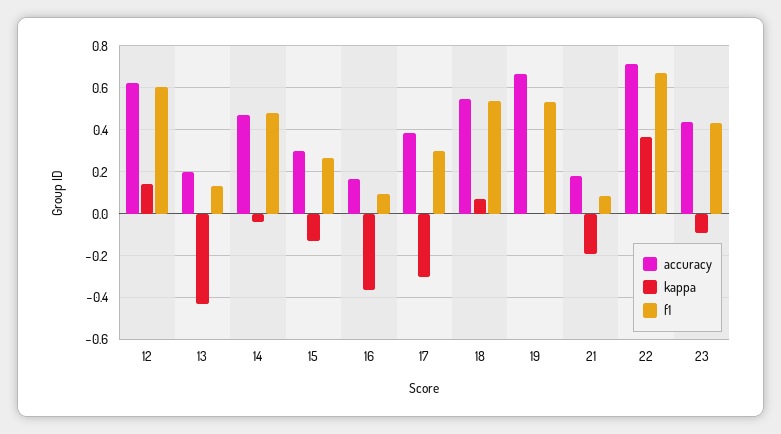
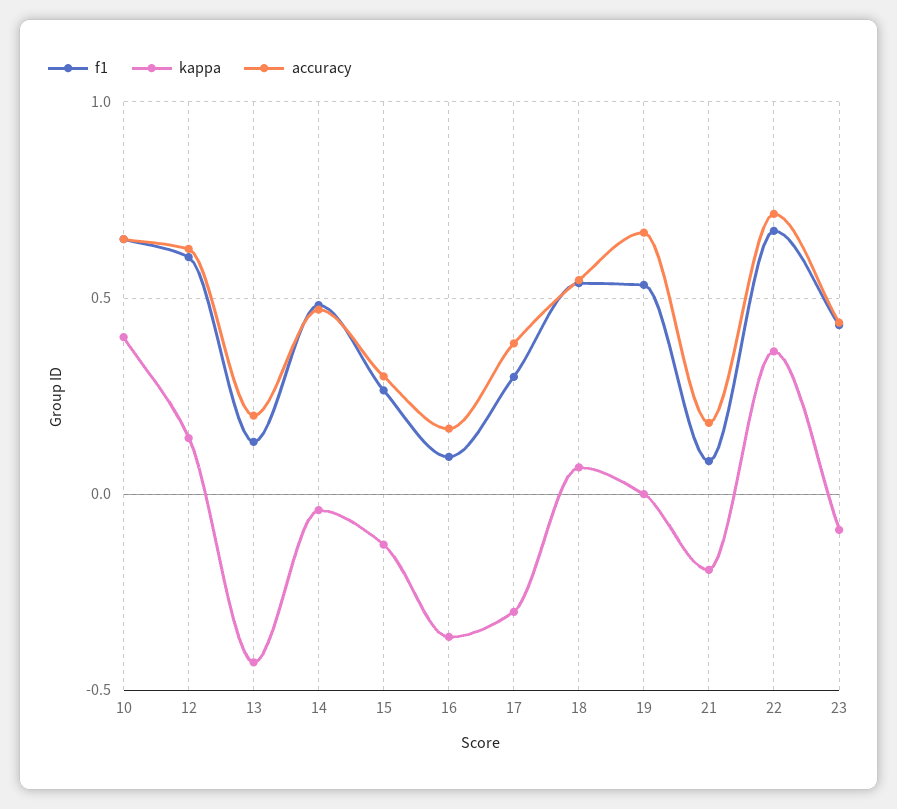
  {
    "accuracy": {
      "12": 0.65,
      "13": 0.2,
      "14": 0.45,
      "15": 0.3,
      "16": 0.15,
      "17": 0.4,
      "18": 0.55,
      "19": 0.65,
      "21": 0.2,
      "22": 0.7,
-     "23": 0.45
+     "23": 0.45,
+     "10": 0.65
    },
    "kappa": {
      "12": 0.15,
      "13": -0.45,
      "14": -0.05,
      "15": -0.15,
      "16": -0.35,
      "17": -0.3,
      "18": 0.05,
      "19": 0,
      "21": -0.2,
      "22": 0.35,
-     "23": -0.1
+     "23": -0.1,
+     "10": 0.4
    },
    "f1": {
      "12": 0.6,
      "13": 0.15,
      "14": 0.5,
      "15": 0.25,
      "16": 0.1,
      "17": 0.3,
      "18": 0.55,
      "19": 0.55,
      "21": 0.1,
      "22": 0.65,
-     "23": 0.45
+     "23": 0.45,
+     "10": 0.65
    }
  }

